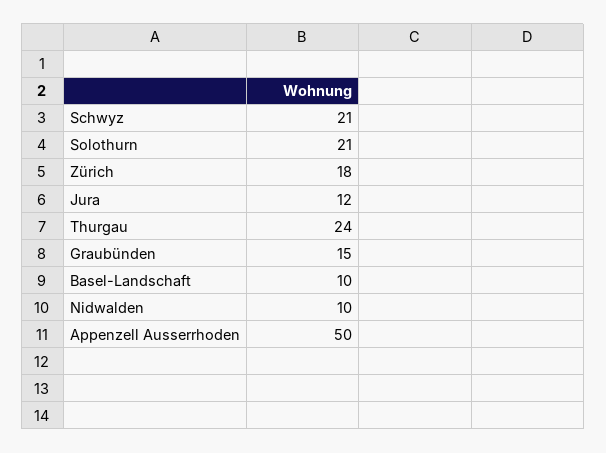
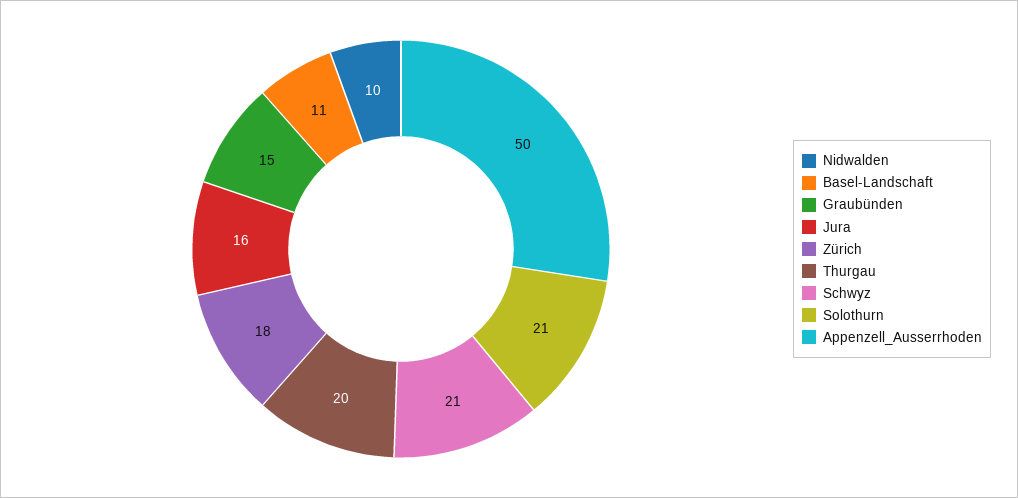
  {
    "Schwyz": 21,
    "Solothurn": 21,
    "Zürich": 18,
-   "Jura": 12,
+   "Jura": 16,
-   "Thurgau": 24,
+   "Thurgau": 20,
    "Graubünden": 15,
-   "Basel-Landschaft": 10,
+   "Basel-Landschaft": 11,
    "Nidwalden": 10,
    "Appenzell Ausserrhoden": 50
  }

